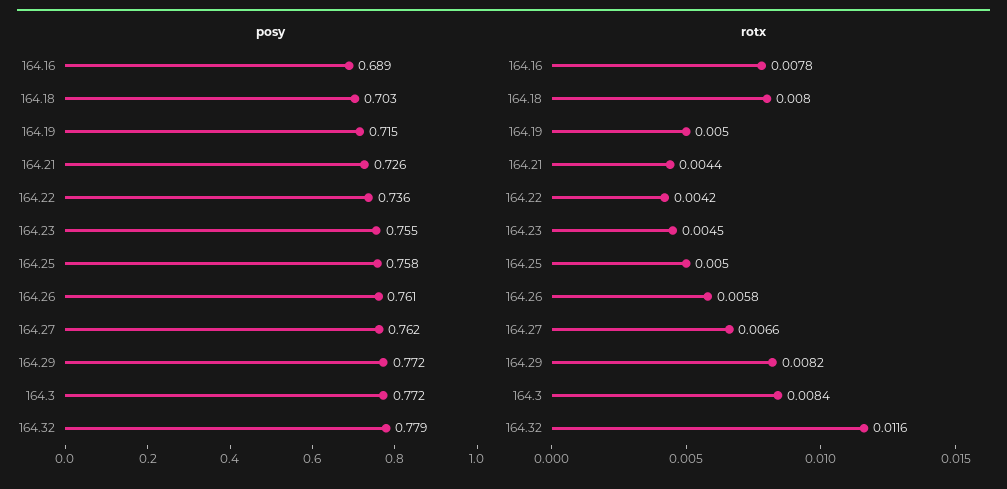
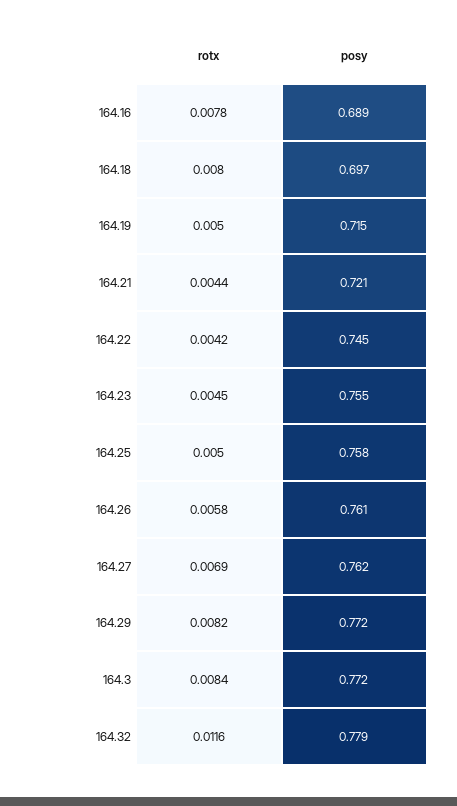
  {
    "posy": {
      "164.16": 0.689,
-     "164.18": 0.703,
+     "164.18": 0.697,
      "164.19": 0.715,
-     "164.21": 0.726,
+     "164.21": 0.721,
-     "164.22": 0.736,
+     "164.22": 0.745,
      "164.23": 0.755,
      "164.25": 0.758,
      "164.26": 0.761,
      "164.27": 0.762,
      "164.29": 0.772,
      "164.3": 0.772,
      "164.32": 0.779
    },
    "rotx": {
      "164.16": 0.0078,
      "164.18": 0.008,
      "164.19": 0.005,
      "164.21": 0.0044,
      "164.22": 0.0042,
      "164.23": 0.0045,
      "164.25": 0.005,
      "164.26": 0.0058,
-     "164.27": 0.0066,
+     "164.27": 0.0069,
      "164.29": 0.0082,
      "164.3": 0.0084,
      "164.32": 0.0116
    }
  }

